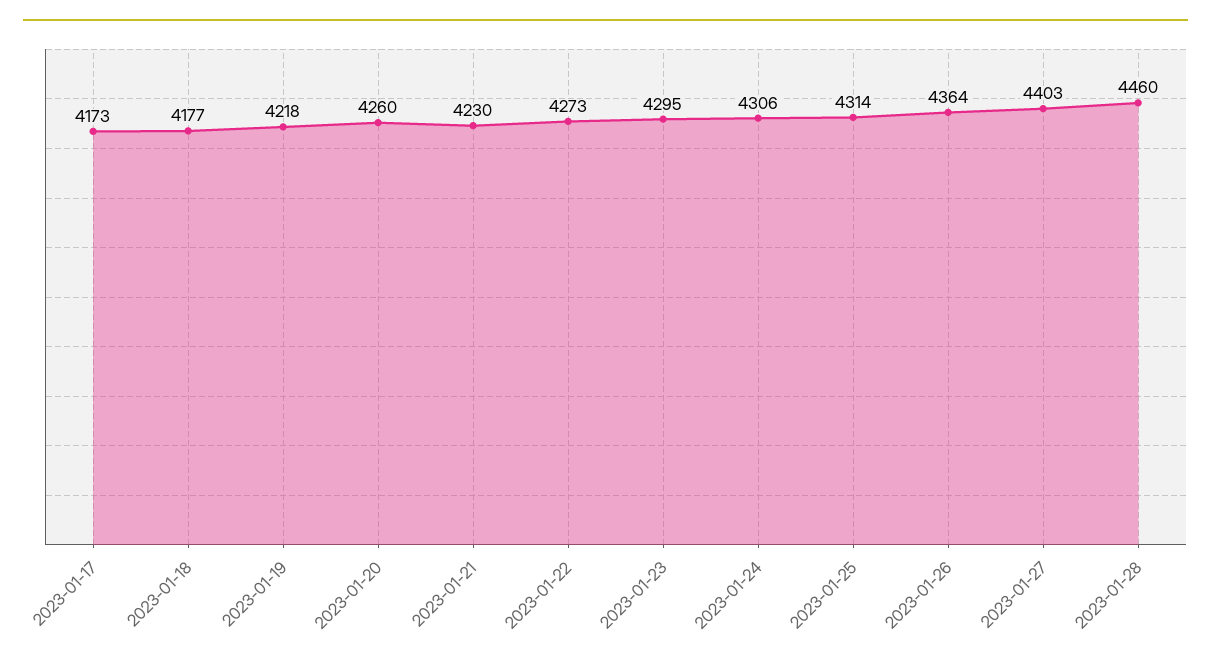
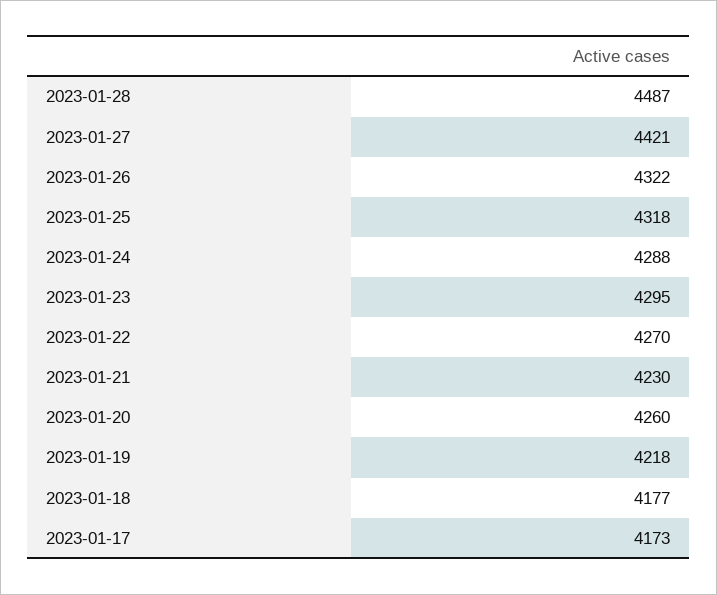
  {
    "2023-01-17": 4173,
    "2023-01-18": 4177,
    "2023-01-19": 4218,
    "2023-01-20": 4260,
    "2023-01-21": 4230,
-   "2023-01-22": 4273,
+   "2023-01-22": 4270,
    "2023-01-23": 4295,
-   "2023-01-24": 4306,
+   "2023-01-24": 4288,
-   "2023-01-25": 4314,
+   "2023-01-25": 4318,
-   "2023-01-26": 4364,
+   "2023-01-26": 4322,
-   "2023-01-27": 4403,
+   "2023-01-27": 4421,
-   "2023-01-28": 4460
+   "2023-01-28": 4487
  }

